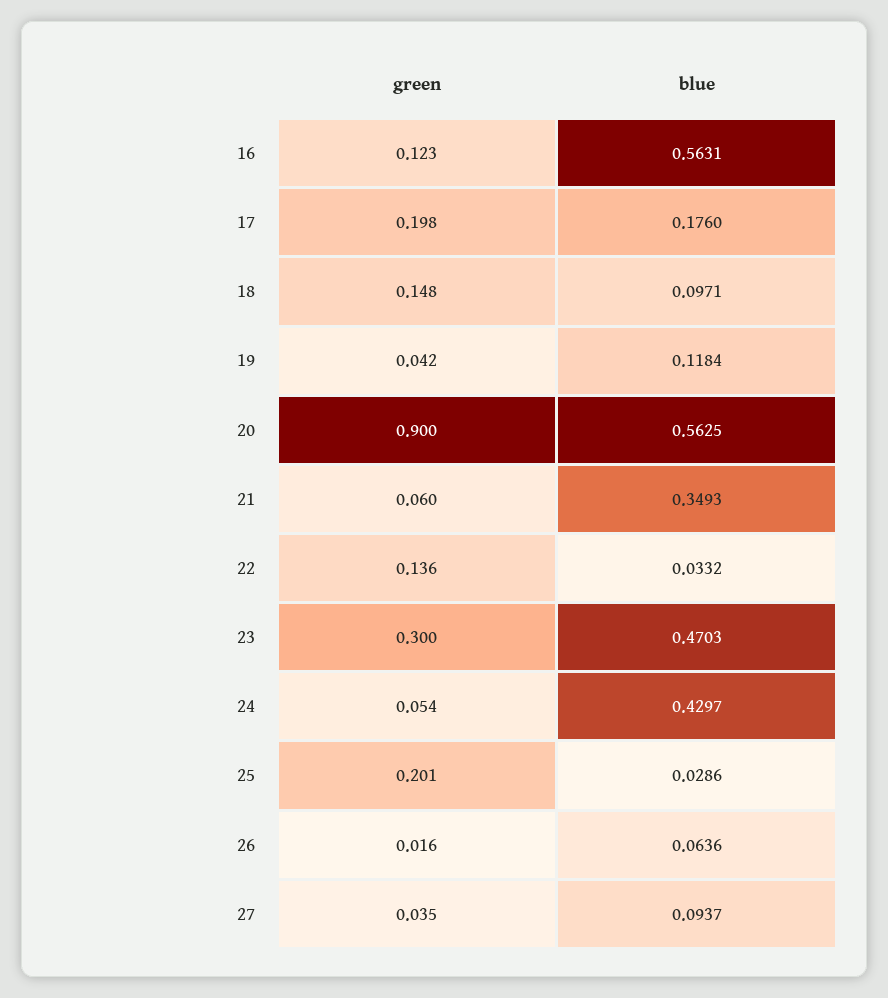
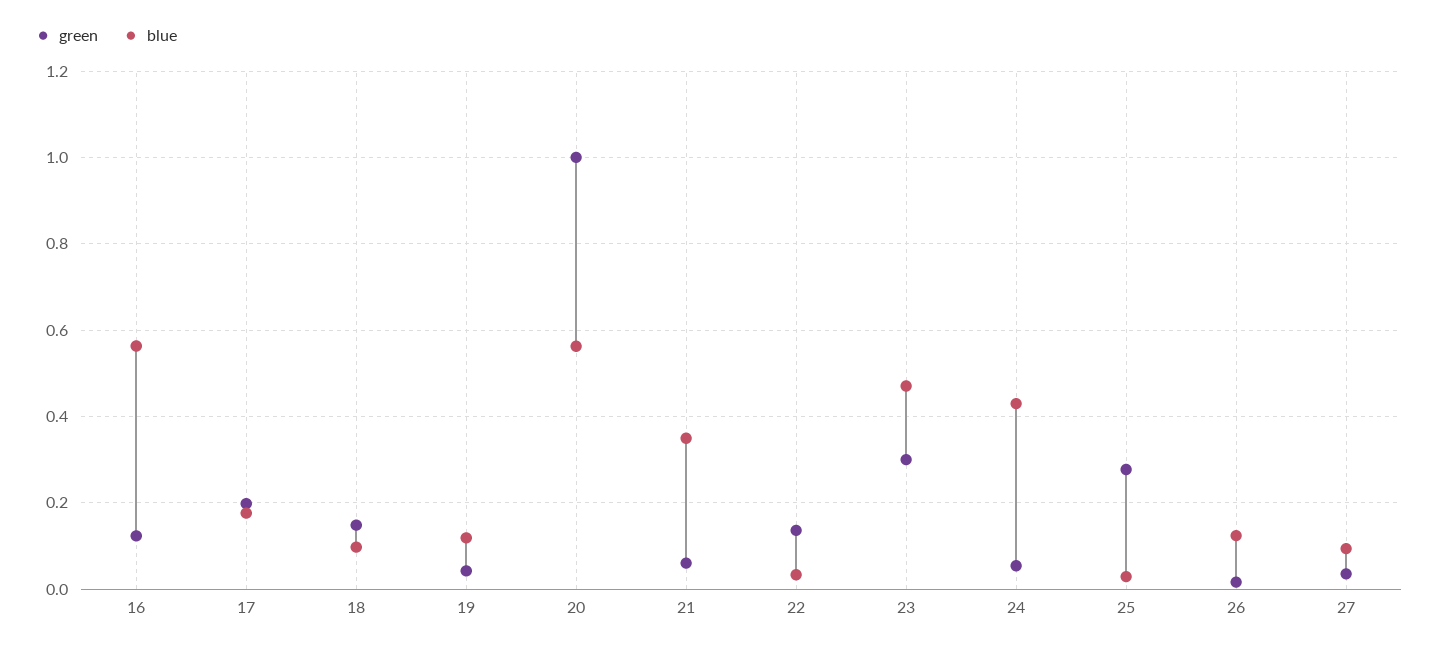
  {
    "green": {
      "16": 0.123,
      "17": 0.198,
      "18": 0.148,
      "19": 0.042,
-     "20": 0.9,
+     "20": 1,
      "21": 0.06,
      "22": 0.136,
      "23": 0.3,
      "24": 0.054,
-     "25": 0.201,
+     "25": 0.28,
      "26": 0.016,
      "27": 0.035
    },
    "blue": {
      "16": 0.5631,
      "17": 0.176,
      "18": 0.0971,
      "19": 0.1184,
      "20": 0.5625,
      "21": 0.3493,
      "22": 0.0332,
      "23": 0.4703,
      "24": 0.4297,
      "25": 0.0286,
-     "26": 0.0636,
+     "26": 0.12,
      "27": 0.0937
    }
  }

